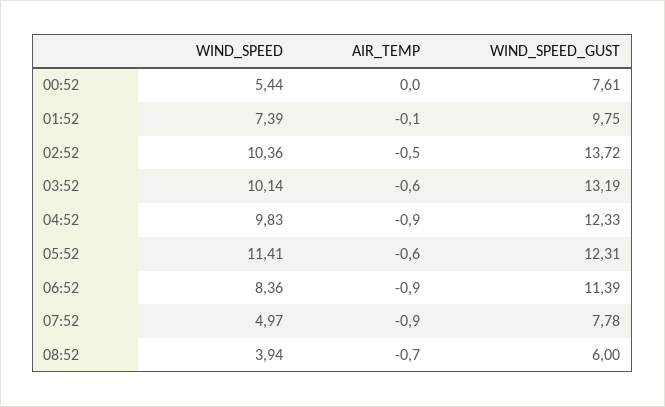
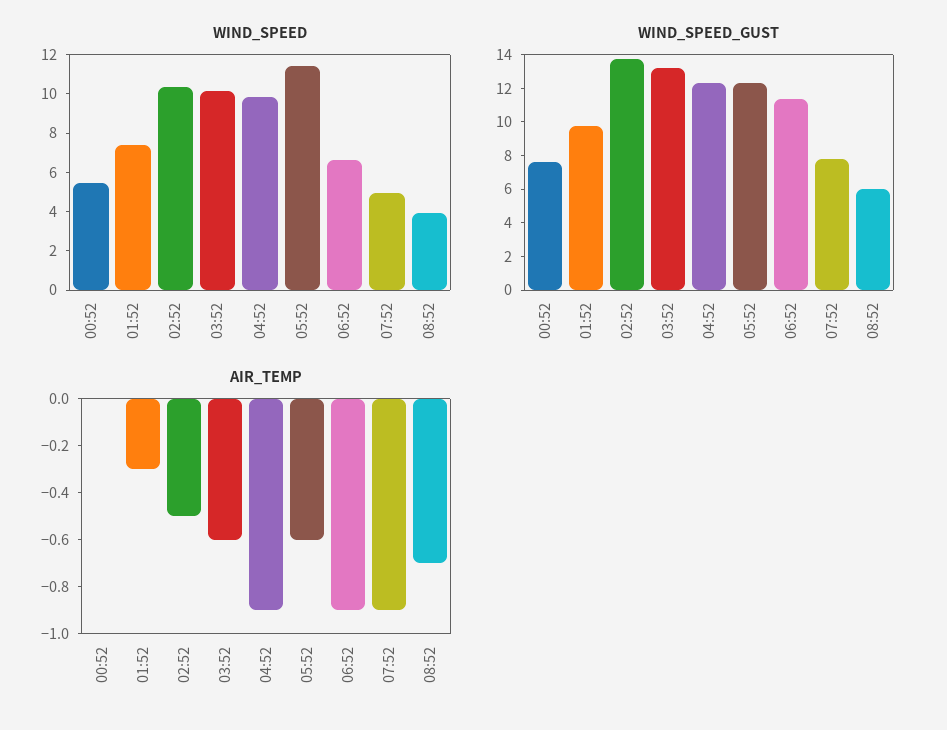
  {
    "WIND_SPEED": {
      "00:52": 5.44,
      "01:52": 7.39,
      "02:52": 10.36,
      "03:52": 10.14,
      "04:52": 9.83,
      "05:52": 11.41,
-     "06:52": 8.36,
+     "06:52": 6.5,
      "07:52": 4.97,
      "08:52": 3.94
    },
    "AIR_TEMP": {
      "00:52": 0,
-     "01:52": -0.1,
+     "01:52": -0.3,
      "02:52": -0.5,
      "03:52": -0.6,
      "04:52": -0.9,
      "05:52": -0.6,
      "06:52": -0.9,
      "07:52": -0.9,
      "08:52": -0.7
    },
    "WIND_SPEED_GUST": {
      "00:52": 7.61,
      "01:52": 9.75,
      "02:52": 13.72,
      "03:52": 13.19,
      "04:52": 12.33,
      "05:52": 12.31,
      "06:52": 11.39,
      "07:52": 7.78,
      "08:52": 6
    }
  }

